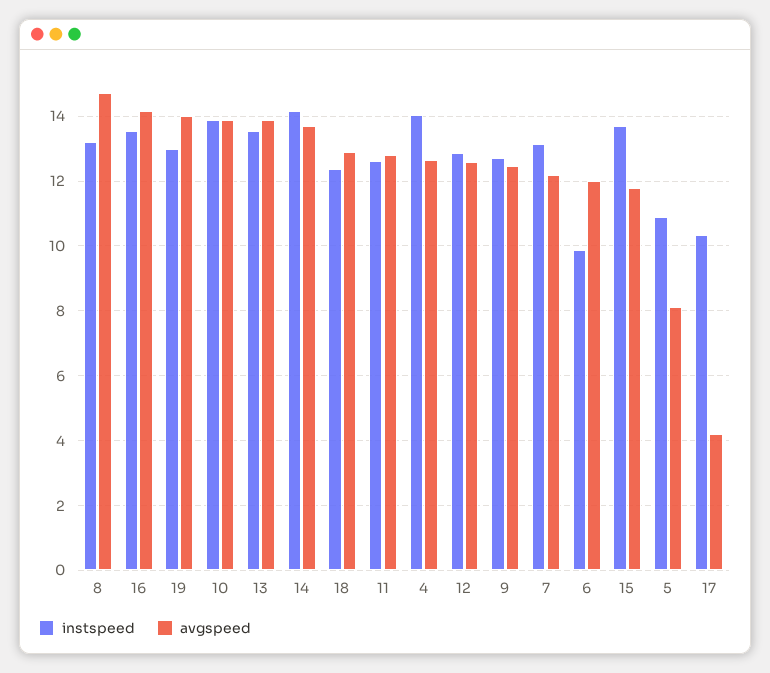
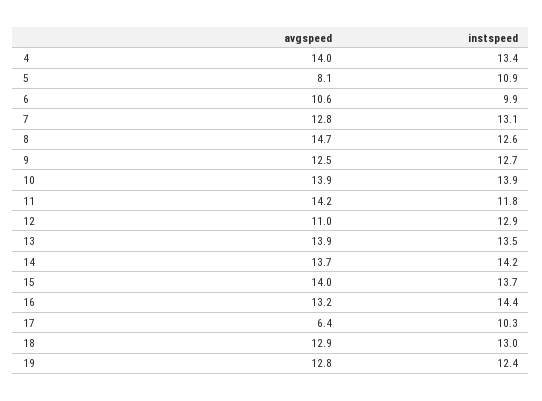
  {
    "instspeed": {
-     "8": 13.2,
+     "8": 12.6,
-     "16": 13.6,
+     "16": 14.4,
-     "19": 13,
+     "19": 12.4,
      "10": 13.9,
      "13": 13.5,
      "14": 14.2,
-     "18": 12.4,
+     "18": 13,
-     "11": 12.6,
+     "11": 11.8,
-     "4": 14,
+     "4": 13.4,
      "12": 12.9,
      "9": 12.7,
      "7": 13.1,
      "6": 9.9,
      "15": 13.7,
      "5": 10.9,
      "17": 10.3
    },
    "avgspeed": {
      "8": 14.7,
-     "16": 14.2,
+     "16": 13.2,
-     "19": 14,
+     "19": 12.8,
      "10": 13.9,
      "13": 13.9,
      "14": 13.7,
      "18": 12.9,
-     "11": 12.8,
+     "11": 14.2,
-     "4": 12.6,
+     "4": 14,
-     "12": 12.6,
+     "12": 11,
      "9": 12.5,
-     "7": 12.2,
+     "7": 12.8,
-     "6": 12,
+     "6": 10.6,
-     "15": 11.8,
+     "15": 14,
      "5": 8.1,
-     "17": 4.2
+     "17": 6.4
    }
  }

